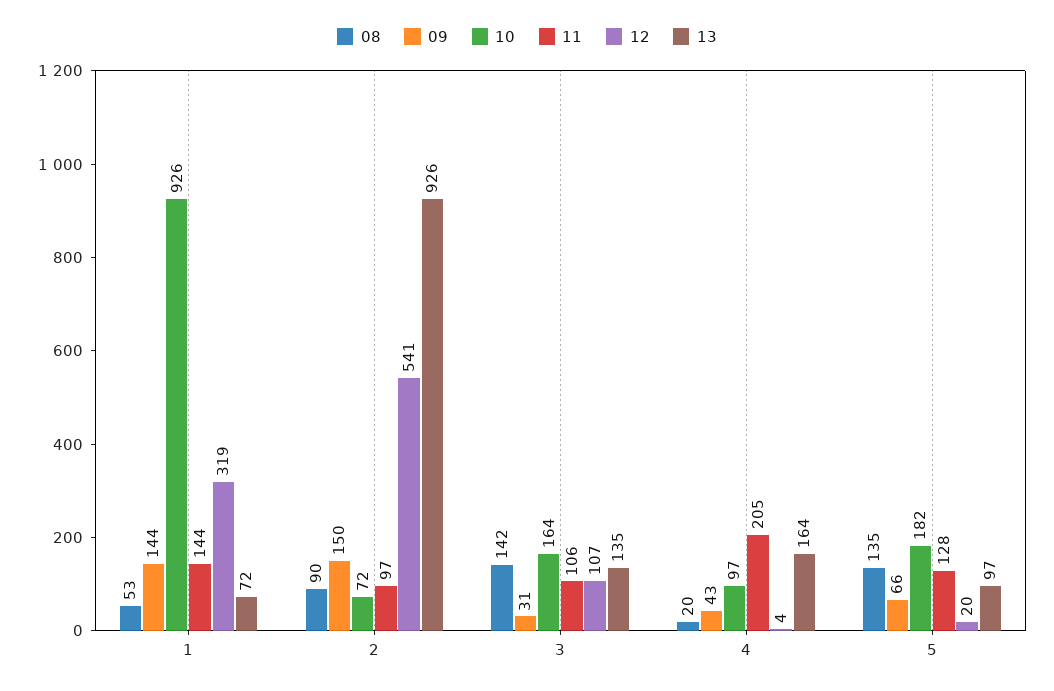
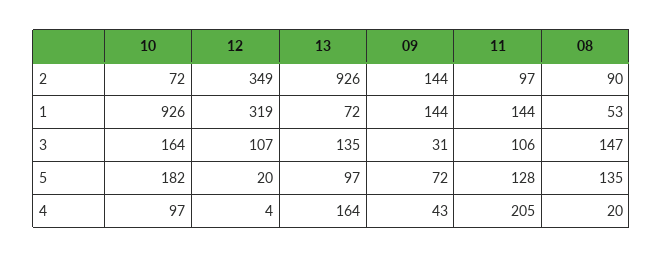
  {
    "08": {
      "1": 53,
      "2": 90,
-     "3": 142,
+     "3": 147,
      "4": 20,
      "5": 135
    },
    "09": {
      "1": 144,
-     "2": 150,
+     "2": 144,
      "3": 31,
      "4": 43,
-     "5": 66
+     "5": 72
    },
    "10": {
      "1": 926,
      "2": 72,
      "3": 164,
      "4": 97,
      "5": 182
    },
    "11": {
      "1": 144,
      "2": 97,
      "3": 106,
      "4": 205,
      "5": 128
    },
    "12": {
      "1": 319,
-     "2": 541,
+     "2": 349,
      "3": 107,
      "4": 4,
      "5": 20
    },
    "13": {
      "1": 72,
      "2": 926,
      "3": 135,
      "4": 164,
      "5": 97
    }
  }

